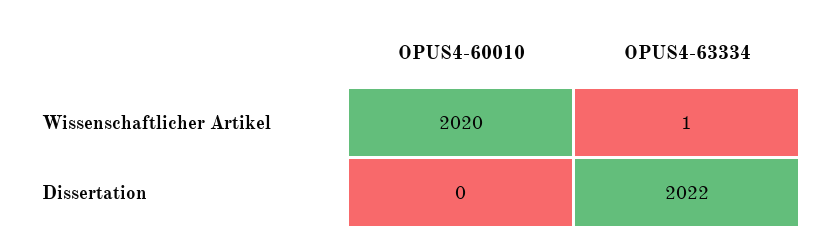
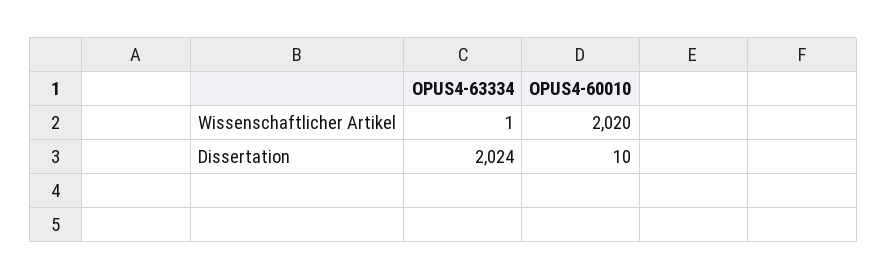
  {
    "OPUS4-60010": {
      "Wissenschaftlicher Artikel": 2020,
-     "Dissertation": 0
+     "Dissertation": 10
    },
    "OPUS4-63334": {
      "Wissenschaftlicher Artikel": 1,
-     "Dissertation": 2022
+     "Dissertation": 2024
    }
  }

